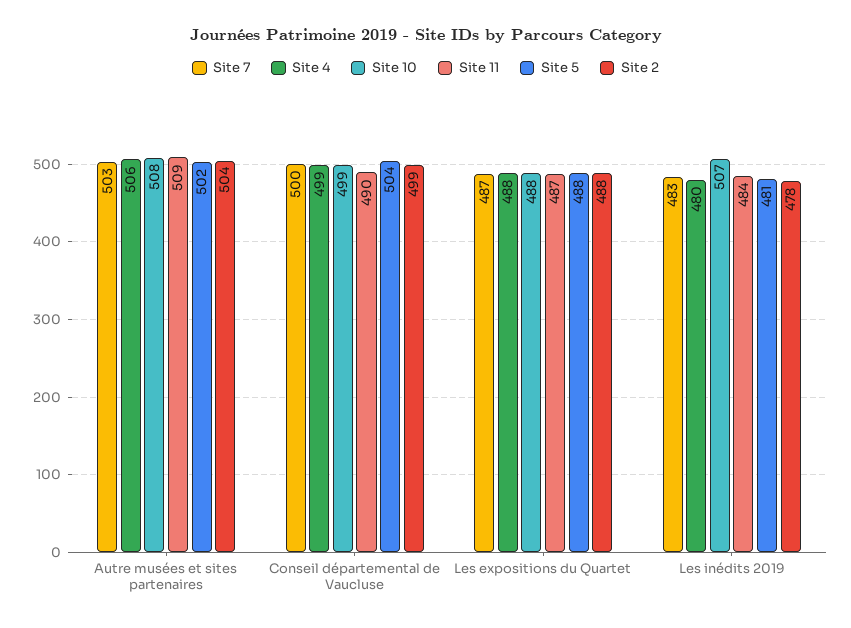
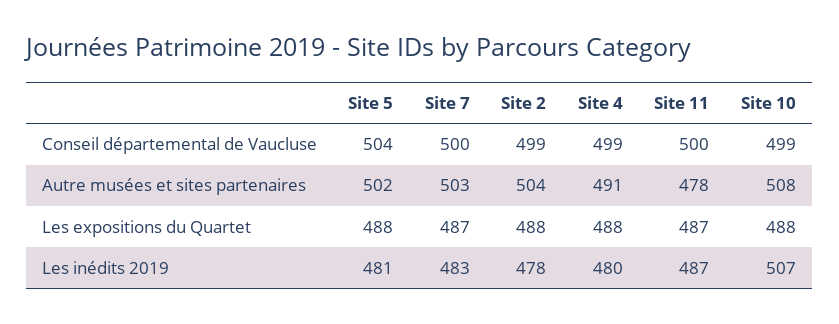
  {
    "Site 7": {
      "Autre musées et sites partenaires": 503,
      "Conseil départemental de Vaucluse": 500,
      "Les expositions du Quartet": 487,
      "Les inédits 2019": 483
    },
    "Site 4": {
-     "Autre musées et sites partenaires": 506,
+     "Autre musées et sites partenaires": 491,
      "Conseil départemental de Vaucluse": 499,
      "Les expositions du Quartet": 488,
      "Les inédits 2019": 480
    },
    "Site 10": {
      "Autre musées et sites partenaires": 508,
      "Conseil départemental de Vaucluse": 499,
      "Les expositions du Quartet": 488,
      "Les inédits 2019": 507
    },
    "Site 11": {
-     "Autre musées et sites partenaires": 509,
+     "Autre musées et sites partenaires": 478,
-     "Conseil départemental de Vaucluse": 490,
+     "Conseil départemental de Vaucluse": 500,
      "Les expositions du Quartet": 487,
-     "Les inédits 2019": 484
+     "Les inédits 2019": 487
    },
    "Site 5": {
      "Autre musées et sites partenaires": 502,
      "Conseil départemental de Vaucluse": 504,
      "Les expositions du Quartet": 488,
      "Les inédits 2019": 481
    },
    "Site 2": {
      "Autre musées et sites partenaires": 504,
      "Conseil départemental de Vaucluse": 499,
      "Les expositions du Quartet": 488,
      "Les inédits 2019": 478
    }
  }

